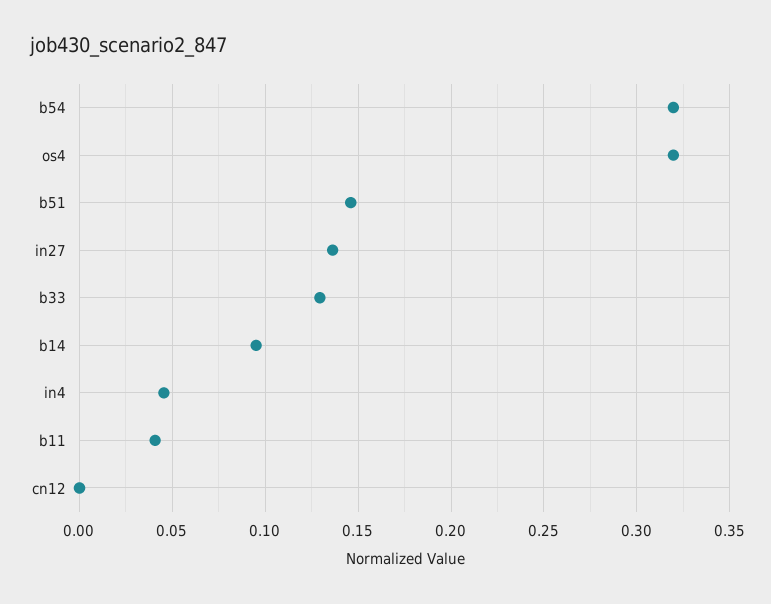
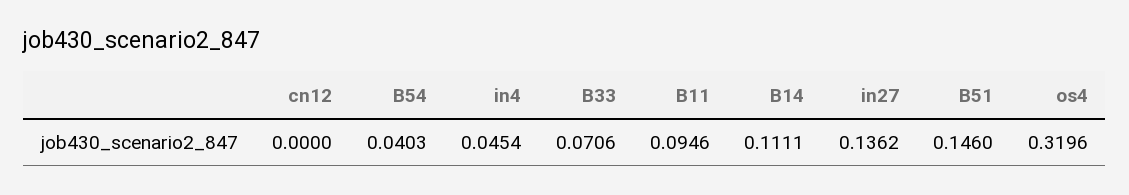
  {
-   "b54": 0.32,
+   "b54": 0.0403,
    "os4": 0.3196,
    "b51": 0.146,
    "in27": 0.1362,
-   "b33": 0.13,
+   "b33": 0.0706,
-   "b14": 0.095,
+   "b14": 0.1111,
    "in4": 0.0454,
-   "b11": 0.04,
+   "b11": 0.0946,
    "cn12": 0
  }

